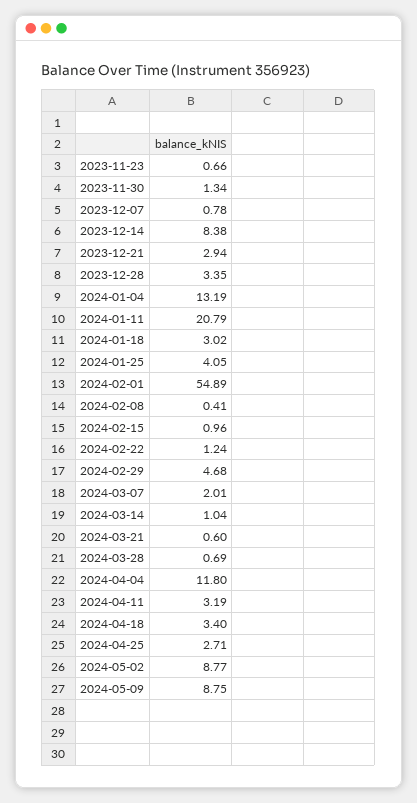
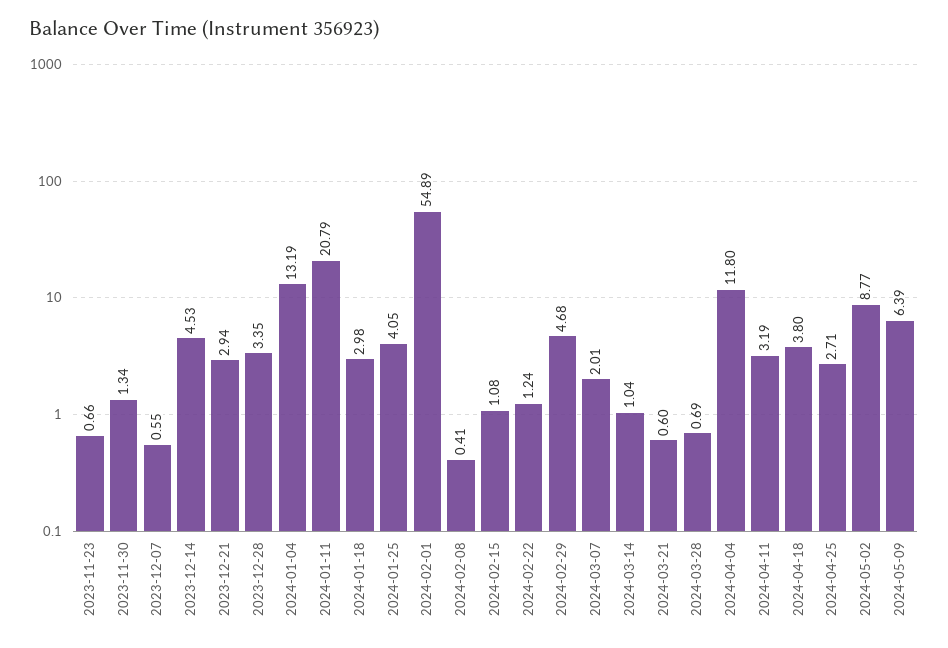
  {
    "2023-11-23": 0.66,
    "2023-11-30": 1.34,
-   "2023-12-07": 0.78,
+   "2023-12-07": 0.55,
-   "2023-12-14": 8.38,
+   "2023-12-14": 4.53,
    "2023-12-21": 2.94,
    "2023-12-28": 3.35,
    "2024-01-04": 13.19,
    "2024-01-11": 20.79,
-   "2024-01-18": 3.02,
+   "2024-01-18": 2.98,
    "2024-01-25": 4.05,
    "2024-02-01": 54.89,
    "2024-02-08": 0.41,
-   "2024-02-15": 0.96,
+   "2024-02-15": 1.08,
    "2024-02-22": 1.24,
    "2024-02-29": 4.68,
    "2024-03-07": 2.01,
    "2024-03-14": 1.04,
    "2024-03-21": 0.6,
    "2024-03-28": 0.69,
    "2024-04-04": 11.8,
    "2024-04-11": 3.19,
-   "2024-04-18": 3.4,
+   "2024-04-18": 3.8,
    "2024-04-25": 2.71,
    "2024-05-02": 8.77,
-   "2024-05-09": 8.75
+   "2024-05-09": 6.39
  }

